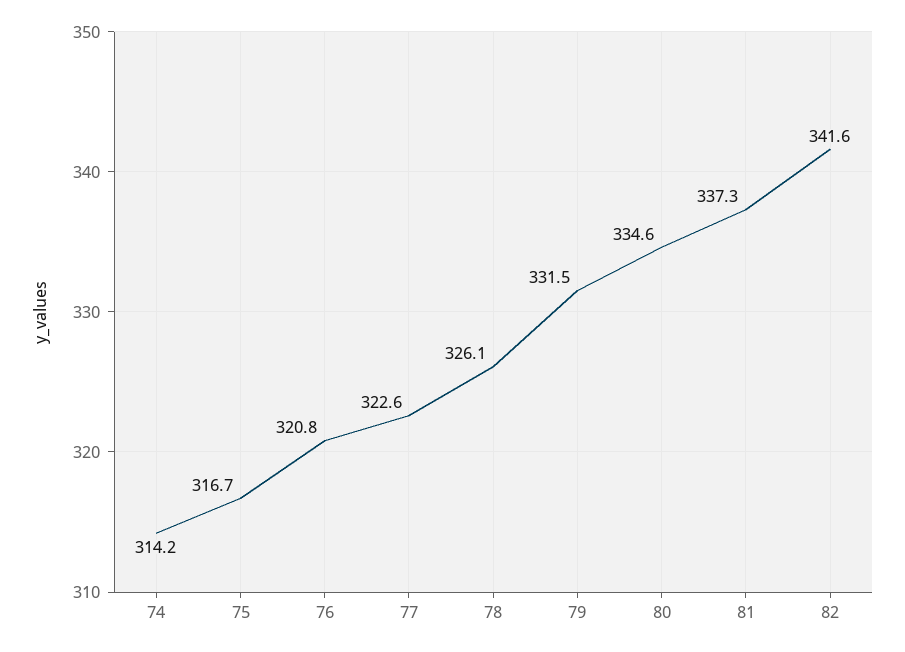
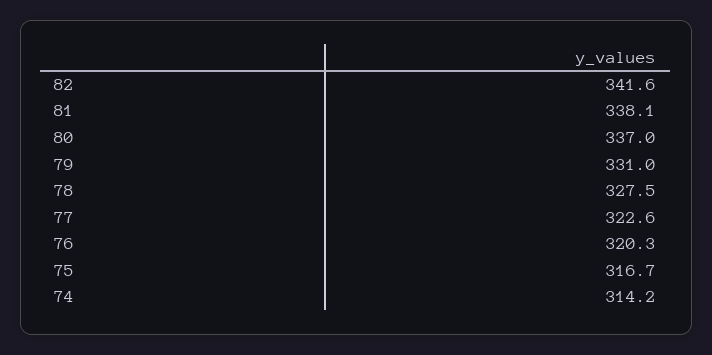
  {
    "74": 314.2,
    "75": 316.7,
-   "76": 320.8,
+   "76": 320.3,
    "77": 322.6,
-   "78": 326.1,
+   "78": 327.5,
-   "79": 331.5,
+   "79": 331,
-   "80": 334.6,
+   "80": 337,
-   "81": 337.3,
+   "81": 338.1,
    "82": 341.6
  }

